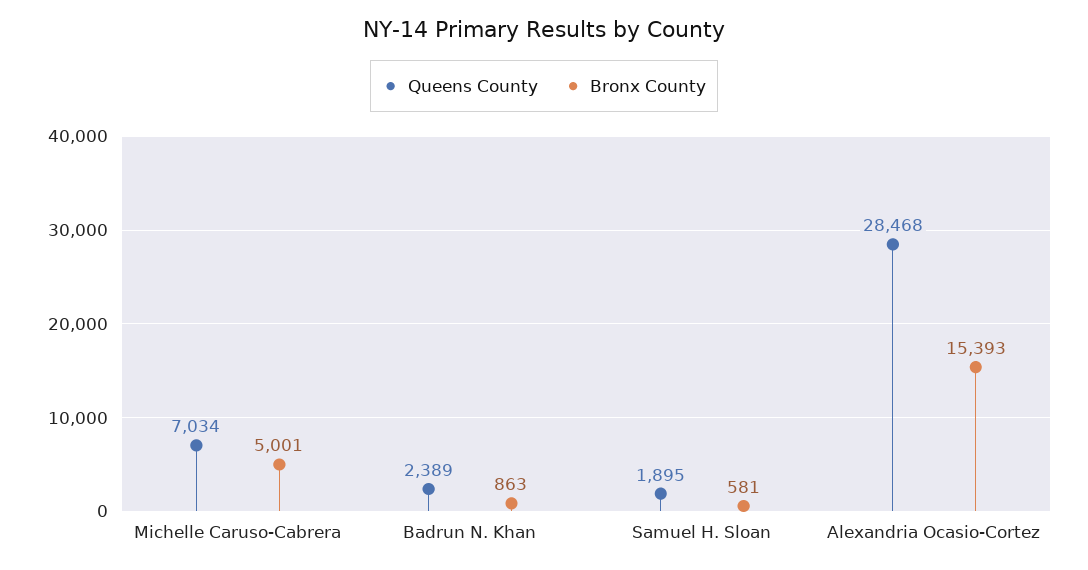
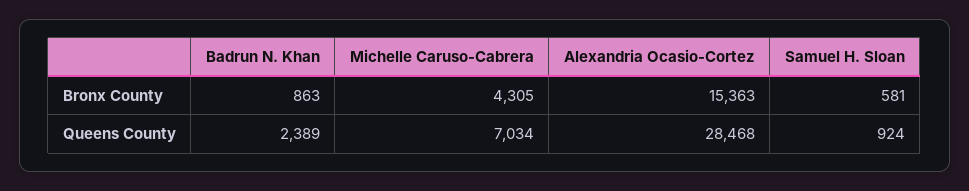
  {
    "Queens County": {
      "Michelle Caruso-Cabrera": 7034,
      "Badrun N. Khan": 2389,
-     "Samuel H. Sloan": 1895,
+     "Samuel H. Sloan": 924,
      "Alexandria Ocasio-Cortez": 28468
    },
    "Bronx County": {
-     "Michelle Caruso-Cabrera": 5001,
+     "Michelle Caruso-Cabrera": 4305,
      "Badrun N. Khan": 863,
      "Samuel H. Sloan": 581,
-     "Alexandria Ocasio-Cortez": 15393
+     "Alexandria Ocasio-Cortez": 15363
    }
  }

